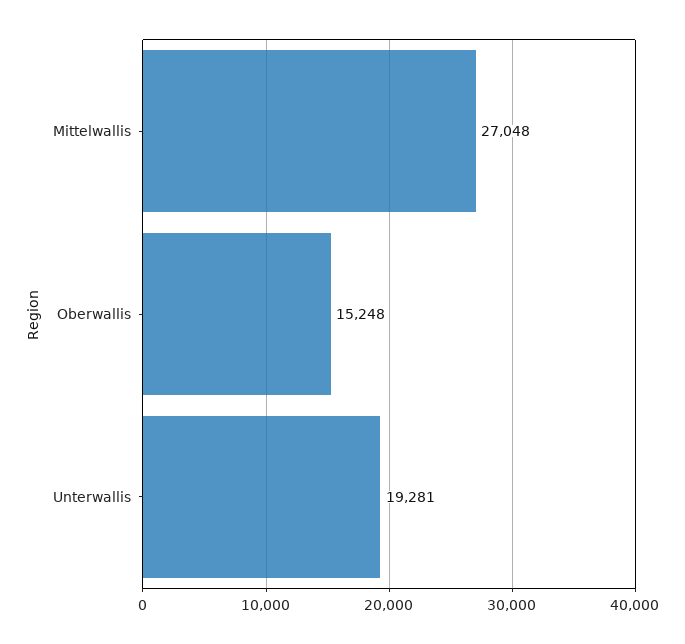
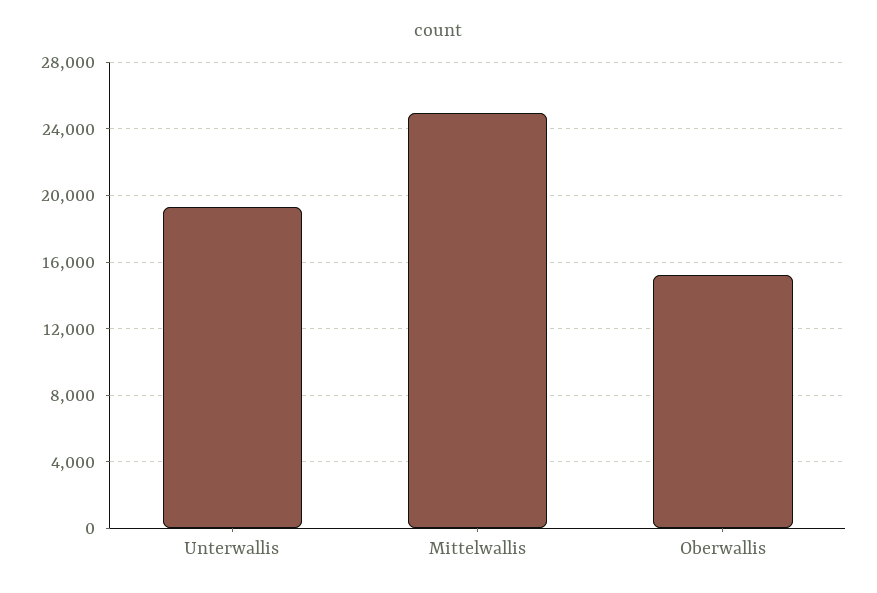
  {
-   "Mittelwallis": 27048,
+   "Mittelwallis": 25000,
    "Oberwallis": 15248,
    "Unterwallis": 19281
  }

